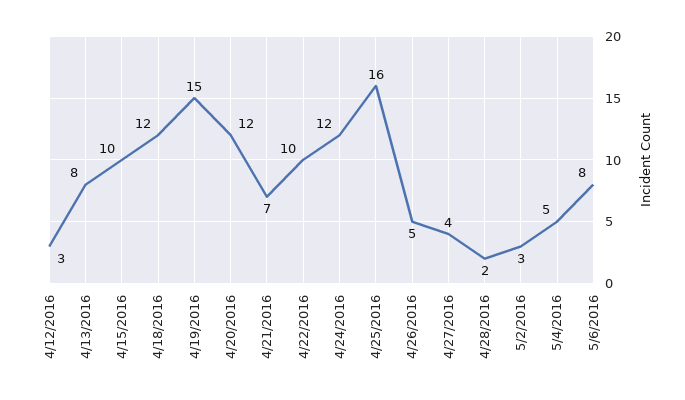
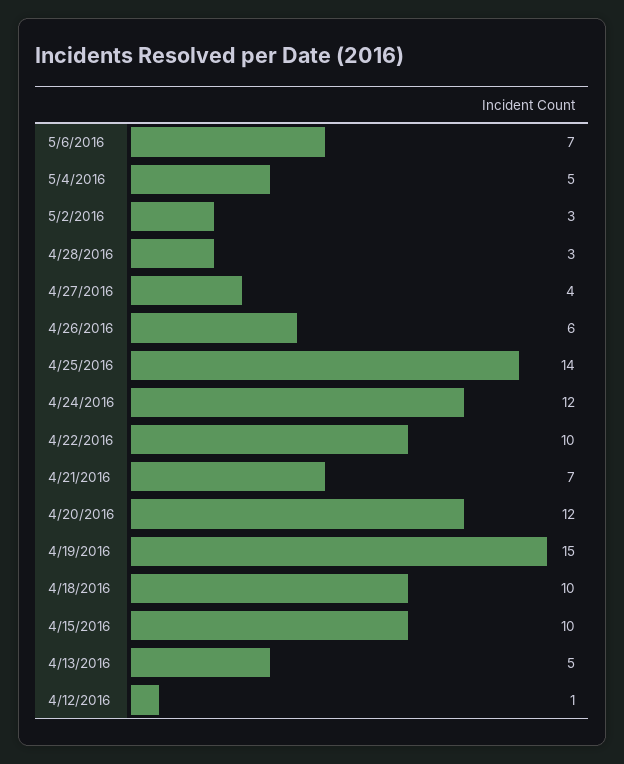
  {
-   "4/12/2016": 3,
+   "4/12/2016": 1,
-   "4/13/2016": 8,
+   "4/13/2016": 5,
    "4/15/2016": 10,
-   "4/18/2016": 12,
+   "4/18/2016": 10,
    "4/19/2016": 15,
    "4/20/2016": 12,
    "4/21/2016": 7,
    "4/22/2016": 10,
    "4/24/2016": 12,
-   "4/25/2016": 16,
+   "4/25/2016": 14,
-   "4/26/2016": 5,
+   "4/26/2016": 6,
    "4/27/2016": 4,
-   "4/28/2016": 2,
+   "4/28/2016": 3,
    "5/2/2016": 3,
    "5/4/2016": 5,
-   "5/6/2016": 8
+   "5/6/2016": 7
  }

